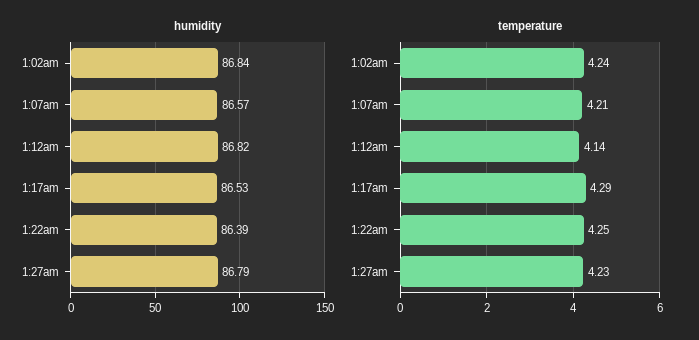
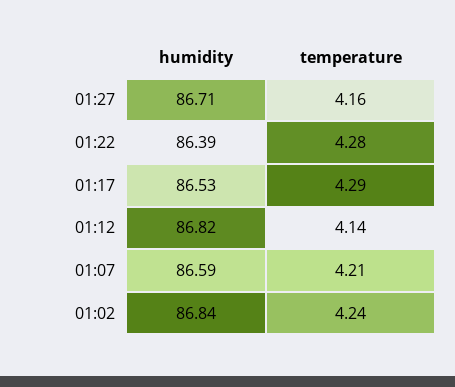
  {
    "humidity": {
      "1:02am": 86.84,
-     "1:07am": 86.57,
+     "1:07am": 86.59,
      "1:12am": 86.82,
      "1:17am": 86.53,
      "1:22am": 86.39,
-     "1:27am": 86.79
+     "1:27am": 86.71
    },
    "temperature": {
      "1:02am": 4.24,
      "1:07am": 4.21,
      "1:12am": 4.14,
      "1:17am": 4.29,
-     "1:22am": 4.25,
+     "1:22am": 4.28,
-     "1:27am": 4.23
+     "1:27am": 4.16
    }
  }

